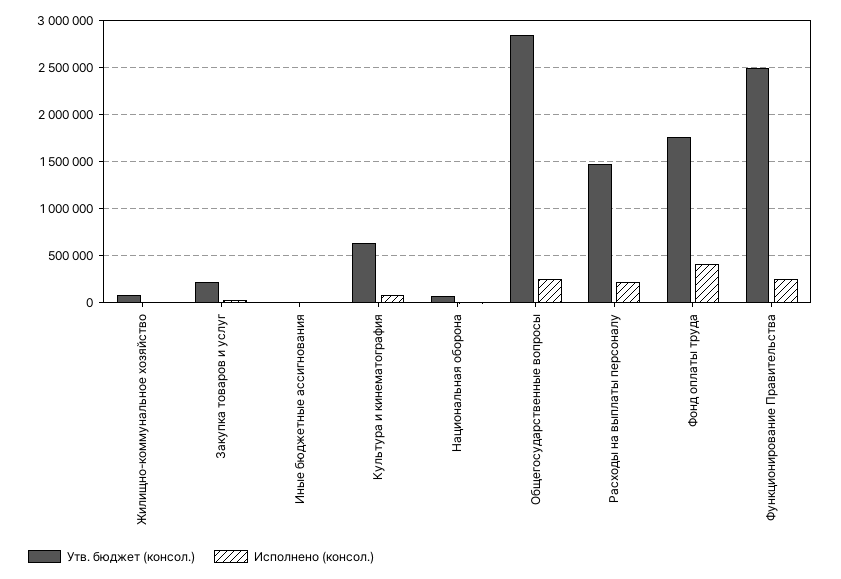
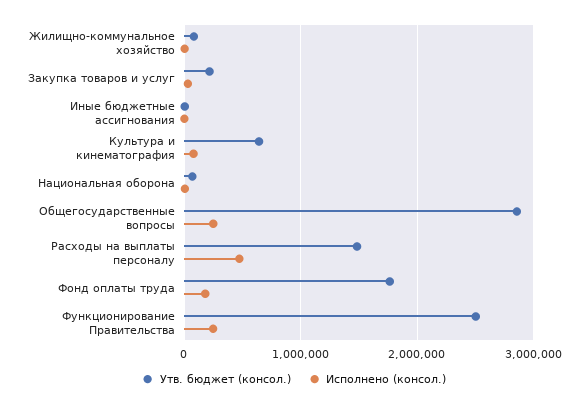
  {
    "Утв. бюджет (консол.)": {
      "Жилищно-коммунальное хозяйство": 100000,
      "Закупка товаров и услуг": 200000,
      "Иные бюджетные ассигнования": 0,
      "Культура и кинематография": 600000,
      "Национальная оборона": 100000,
      "Общегосударственные вопросы": 2900000,
      "Расходы на выплаты персоналу": 1500000,
      "Фонд оплаты труда": 1800000,
      "Функционирование Правительства": 2500000
    },
    "Исполнено (консол.)": {
      "Жилищно-коммунальное хозяйство": 0,
      "Закупка товаров и услуг": 0,
      "Иные бюджетные ассигнования": 0,
      "Культура и кинематография": 100000,
      "Национальная оборона": 0,
      "Общегосударственные вопросы": 200000,
-     "Расходы на выплаты персоналу": 200000,
+     "Расходы на выплаты персоналу": 500000,
-     "Фонд оплаты труда": 400000,
+     "Фонд оплаты труда": 200000,
      "Функционирование Правительства": 200000
    }
  }

